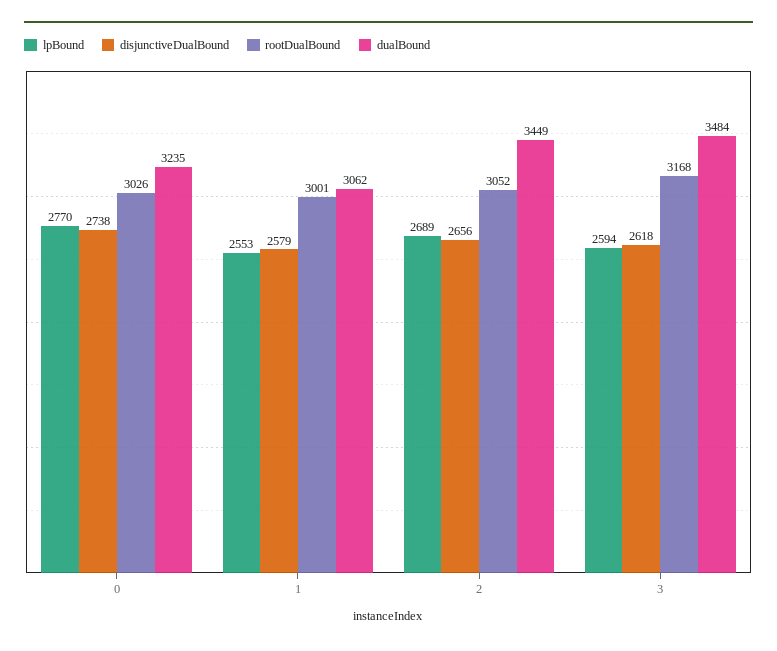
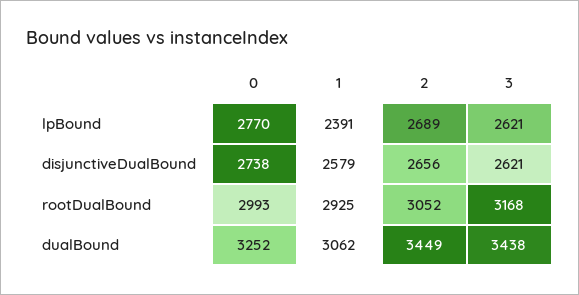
  {
    "lpBound": {
      "0": 2770,
-     "1": 2553,
+     "1": 2391,
      "2": 2689,
-     "3": 2594
+     "3": 2621
    },
    "disjunctiveDualBound": {
      "0": 2738,
      "1": 2579,
      "2": 2656,
-     "3": 2618
+     "3": 2621
    },
    "rootDualBound": {
-     "0": 3026,
+     "0": 2993,
-     "1": 3001,
+     "1": 2925,
      "2": 3052,
      "3": 3168
    },
    "dualBound": {
-     "0": 3235,
+     "0": 3252,
      "1": 3062,
      "2": 3449,
-     "3": 3484
+     "3": 3438
    }
  }

